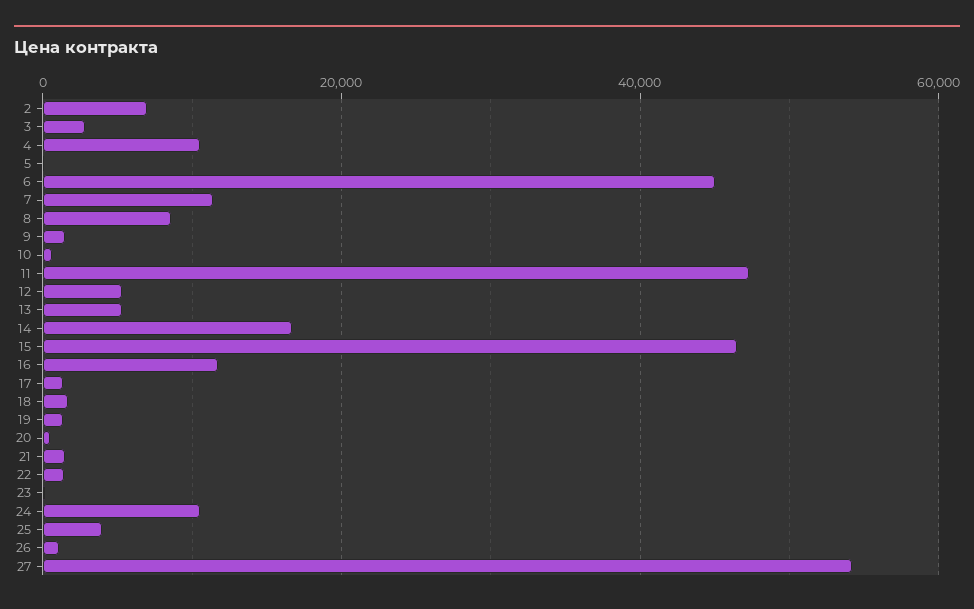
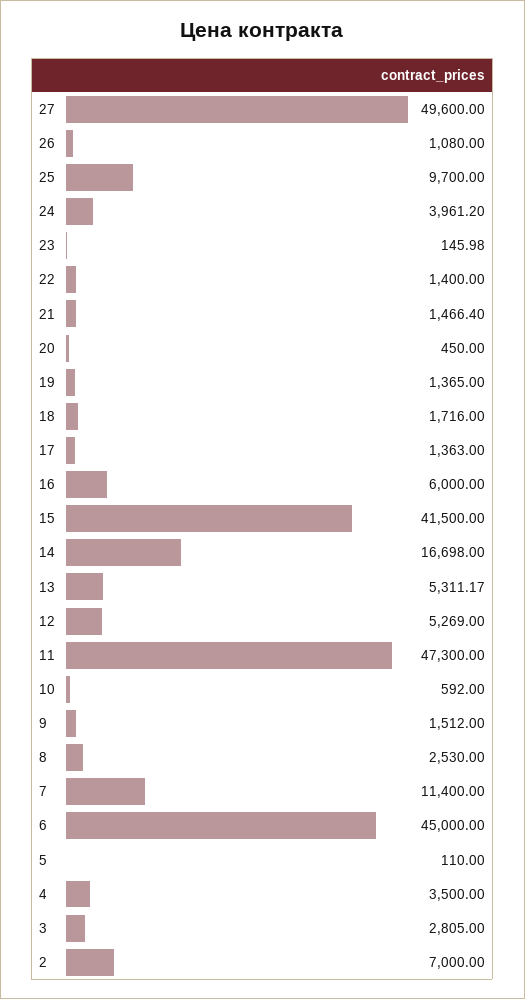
  {
    "2": 7000,
    "3": 2805,
-   "4": 10000,
+   "4": 3500,
    "5": 110,
    "6": 45000,
    "7": 11400,
-   "8": 8000,
+   "8": 2530,
    "9": 1512,
    "10": 592,
    "11": 47300,
    "12": 5269,
    "13": 5311.17,
    "14": 16698,
-   "15": 46000,
+   "15": 41500,
-   "16": 12000,
+   "16": 6000,
    "17": 1363,
    "18": 1716,
    "19": 1365,
    "20": 450,
    "21": 1466.4,
    "22": 1400,
    "23": 145.98,
-   "24": 10000,
+   "24": 3961.2,
-   "25": 4000,
+   "25": 9700,
    "26": 1080,
-   "27": 54000
+   "27": 49600
  }

